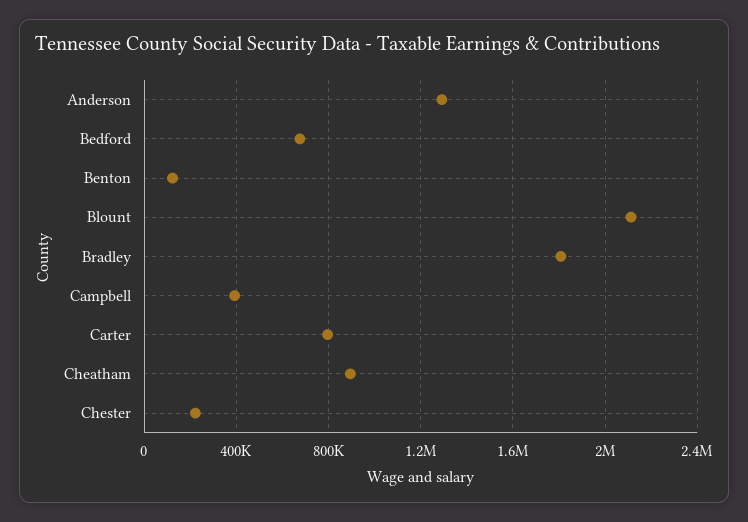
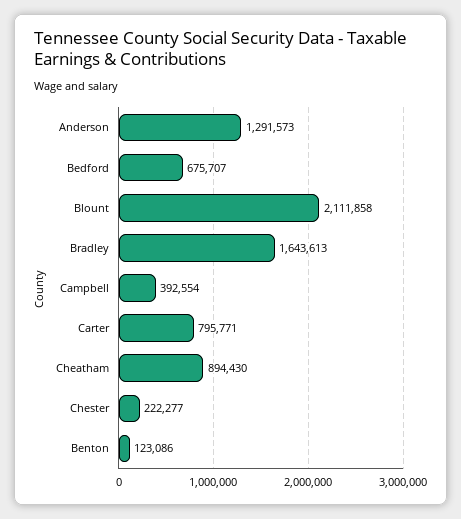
  {
    "Anderson": 1291573,
    "Bedford": 675707,
    "Benton": 123086,
    "Blount": 2111858,
-   "Bradley": 1800000,
+   "Bradley": 1643613,
    "Campbell": 392554,
    "Carter": 795771,
    "Cheatham": 894430,
    "Chester": 222277
  }

